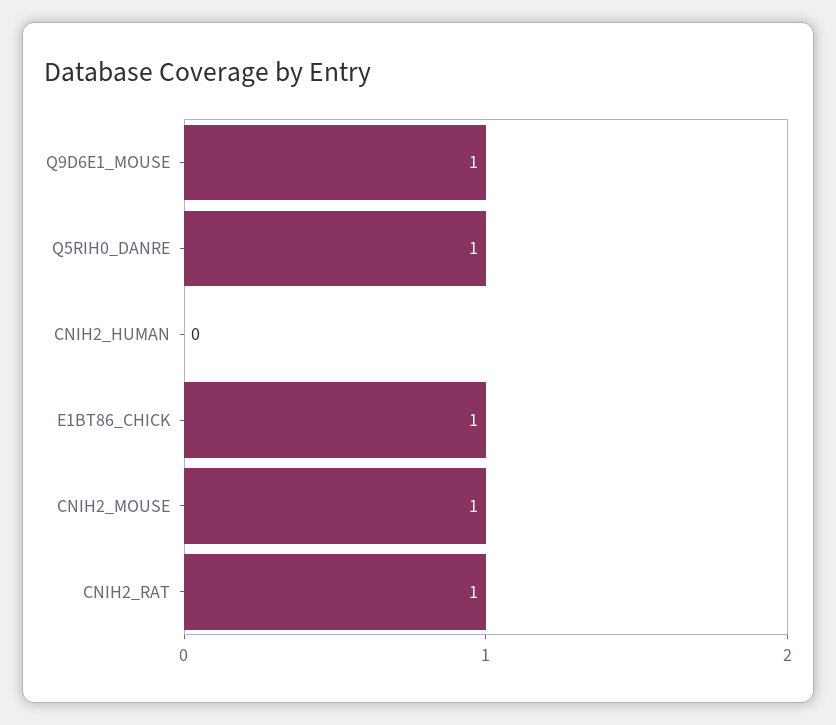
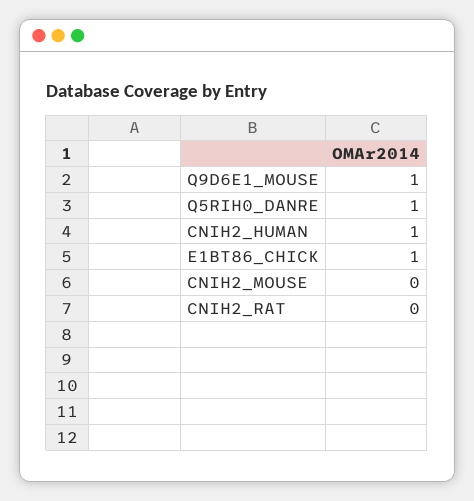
  {
    "Q9D6E1_MOUSE": 1,
    "Q5RIH0_DANRE": 1,
-   "CNIH2_HUMAN": 0,
+   "CNIH2_HUMAN": 1,
    "E1BT86_CHICK": 1,
-   "CNIH2_MOUSE": 1,
+   "CNIH2_MOUSE": 0,
-   "CNIH2_RAT": 1
+   "CNIH2_RAT": 0
  }

